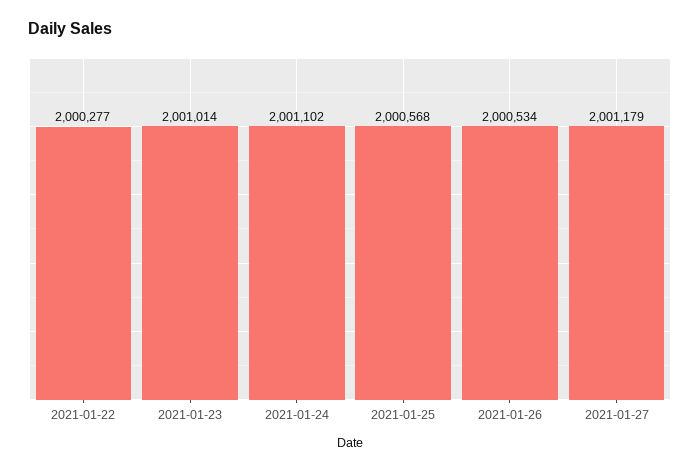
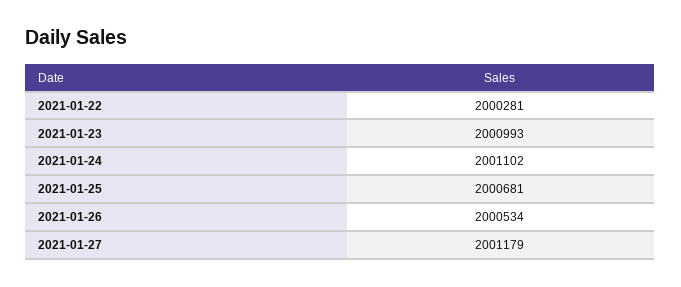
  {
-   "2021-01-22": 2000277,
+   "2021-01-22": 2000281,
-   "2021-01-23": 2001014,
+   "2021-01-23": 2000993,
    "2021-01-24": 2001102,
-   "2021-01-25": 2000568,
+   "2021-01-25": 2000681,
    "2021-01-26": 2000534,
    "2021-01-27": 2001179
  }

